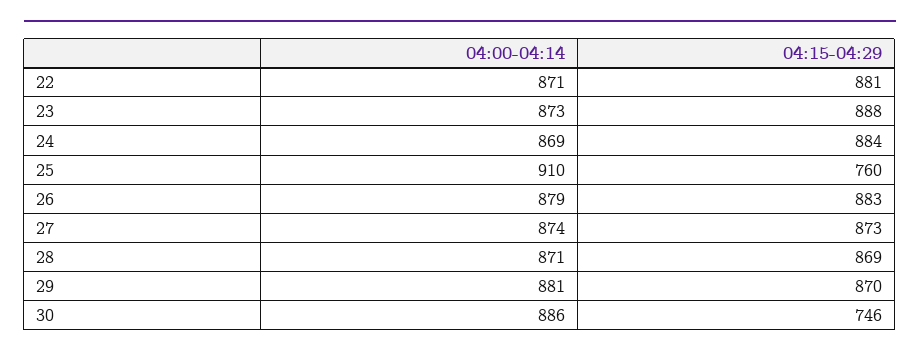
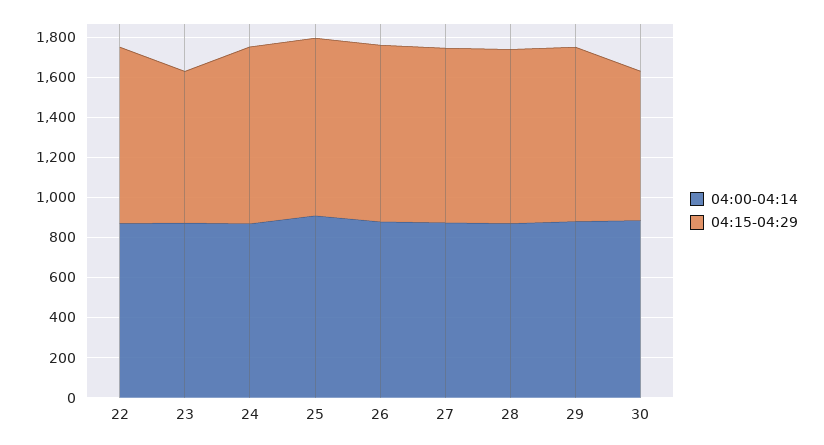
  {
    "04:00-04:14": {
      "22": 871,
      "23": 873,
      "24": 869,
      "25": 910,
      "26": 879,
      "27": 874,
      "28": 871,
      "29": 881,
      "30": 886
    },
    "04:15-04:29": {
      "22": 881,
-     "23": 888,
+     "23": 750,
      "24": 884,
-     "25": 760,
+     "25": 900,
      "26": 883,
      "27": 873,
      "28": 869,
      "29": 870,
      "30": 746
    }
  }

